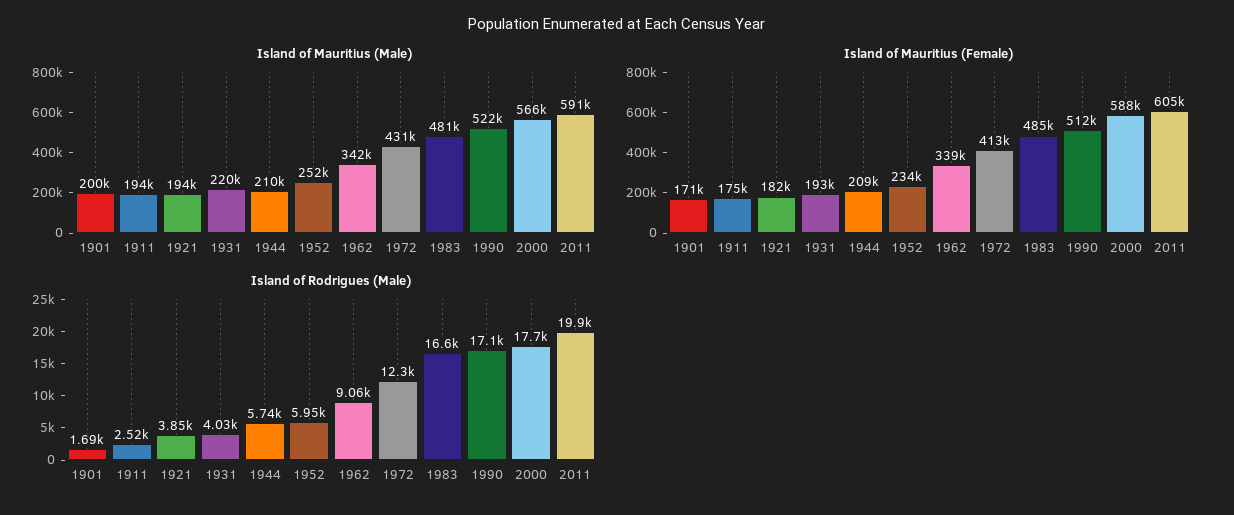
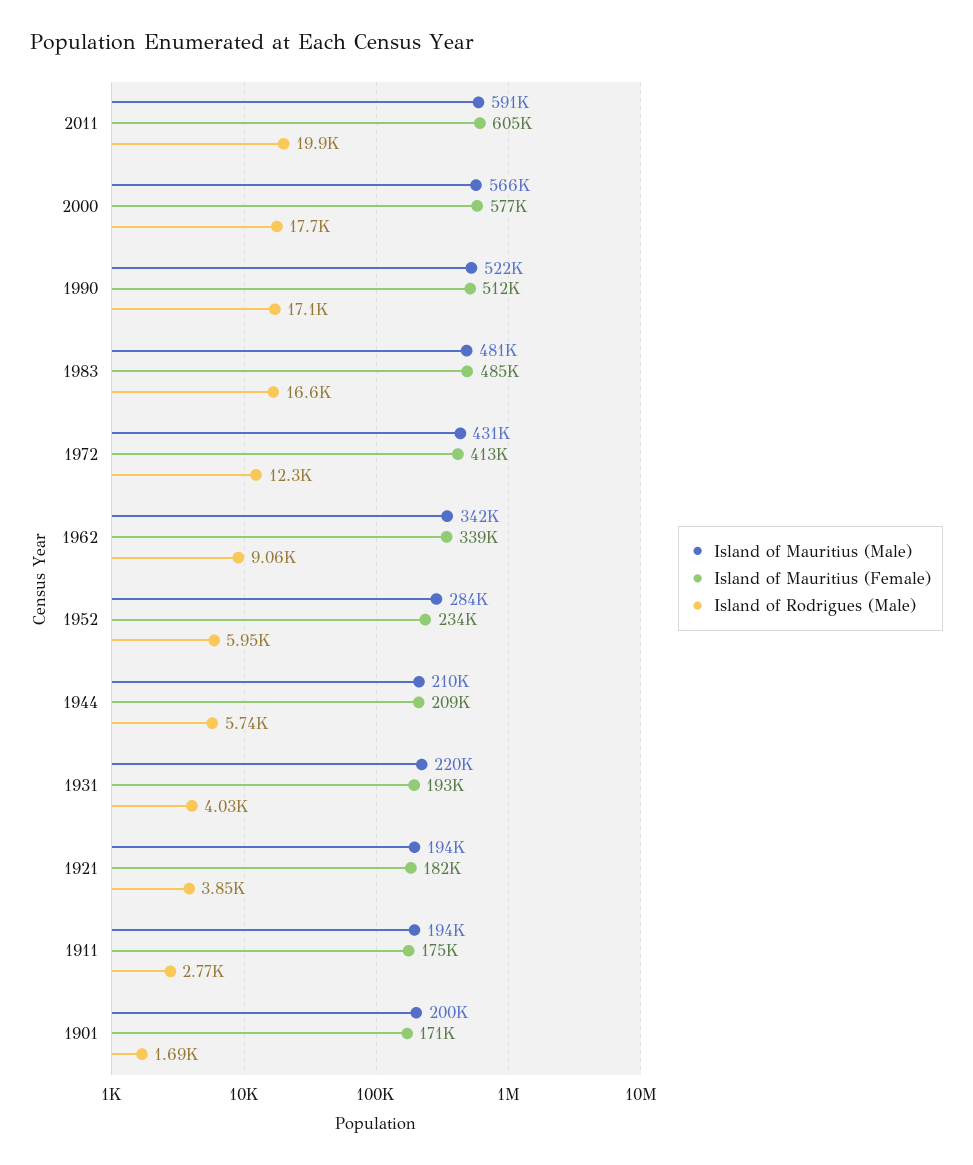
  {
    "Island of Mauritius (Male)": {
      "1901": 200000,
      "1911": 194000,
      "1921": 194000,
      "1931": 220000,
      "1944": 210000,
-     "1952": 252000,
+     "1952": 284000,
      "1962": 342000,
      "1972": 431000,
      "1983": 481000,
      "1990": 522000,
      "2000": 566000,
      "2011": 591000
    },
    "Island of Mauritius (Female)": {
      "1901": 171000,
      "1911": 175000,
      "1921": 182000,
      "1931": 193000,
      "1944": 209000,
      "1952": 234000,
      "1962": 339000,
      "1972": 413000,
      "1983": 485000,
      "1990": 512000,
-     "2000": 588000,
+     "2000": 577000,
      "2011": 605000
    },
    "Island of Rodrigues (Male)": {
      "1901": 1690,
-     "1911": 2520,
+     "1911": 2770,
      "1921": 3850,
      "1931": 4030,
      "1944": 5740,
      "1952": 5950,
      "1962": 9060,
      "1972": 12300,
      "1983": 16600,
      "1990": 17100,
      "2000": 17700,
      "2011": 19900
    }
  }

